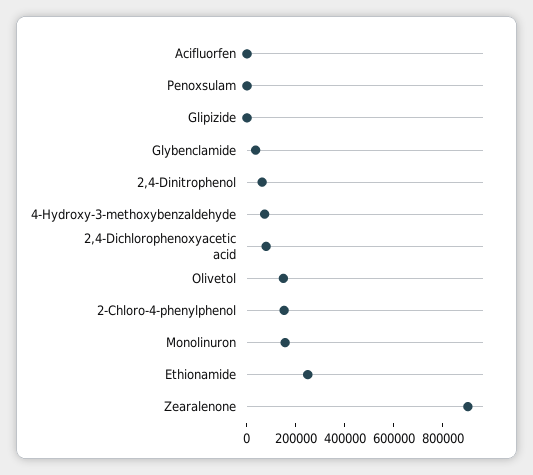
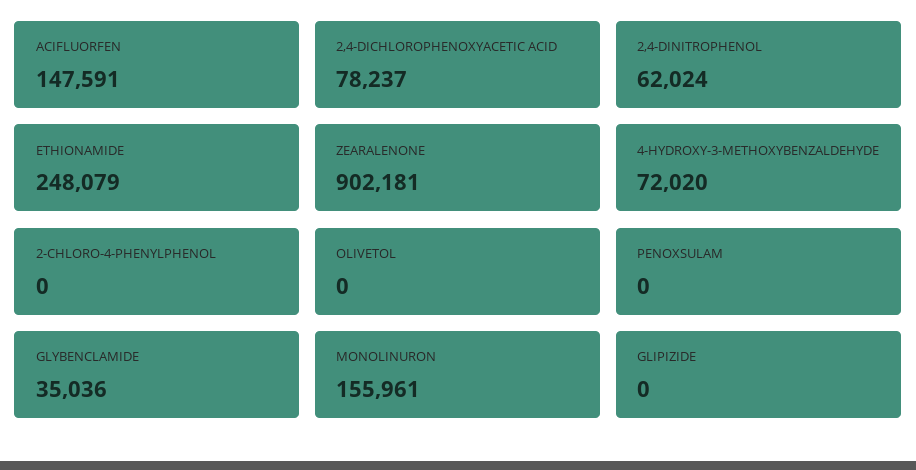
  {
-   "Acifluorfen": 0,
+   "Acifluorfen": 147591,
    "Penoxsulam": 0,
    "Glipizide": 0,
    "Glybenclamide": 35036,
    "2,4-Dinitrophenol": 62024,
    "4-Hydroxy-3-methoxybenzaldehyde": 72020,
    "2,4-Dichlorophenoxyacetic acid": 78237,
-   "Olivetol": 150000,
+   "Olivetol": 0,
-   "2-Chloro-4-phenylphenol": 150000,
+   "2-Chloro-4-phenylphenol": 0,
    "Monolinuron": 155961,
    "Ethionamide": 248079,
    "Zearalenone": 902181
  }

